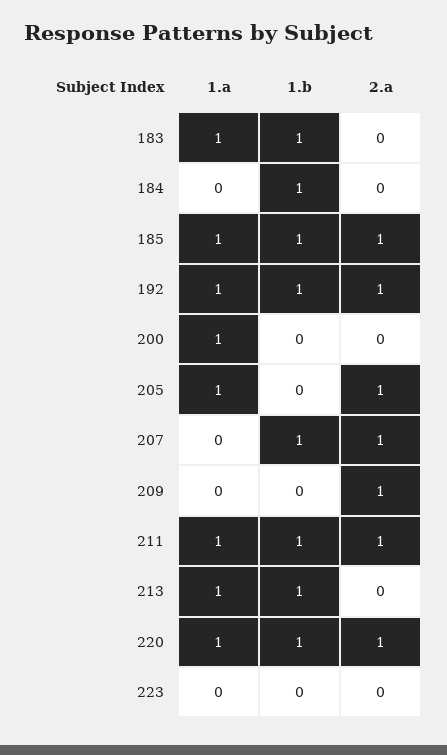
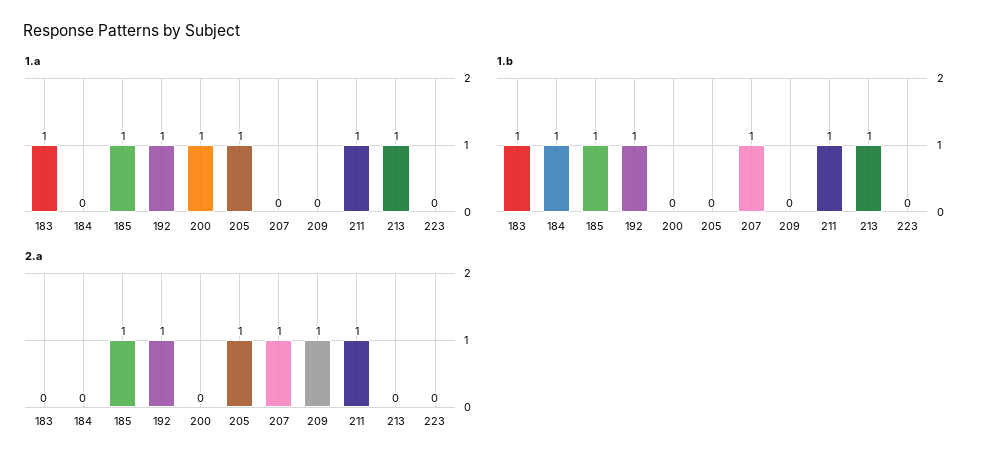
  {
    "1.a": {
      "183": 1,
      "184": 0,
      "185": 1,
      "192": 1,
      "200": 1,
      "205": 1,
      "207": 0,
      "209": 0,
      "211": 1,
      "213": 1,
-     "220": 1,
      "223": 0
    },
    "1.b": {
      "183": 1,
      "184": 1,
      "185": 1,
      "192": 1,
      "200": 0,
      "205": 0,
      "207": 1,
      "209": 0,
      "211": 1,
      "213": 1,
-     "220": 1,
      "223": 0
    },
    "2.a": {
      "183": 0,
      "184": 0,
      "185": 1,
      "192": 1,
      "200": 0,
      "205": 1,
      "207": 1,
      "209": 1,
      "211": 1,
      "213": 0,
-     "220": 1,
      "223": 0
    }
  }

